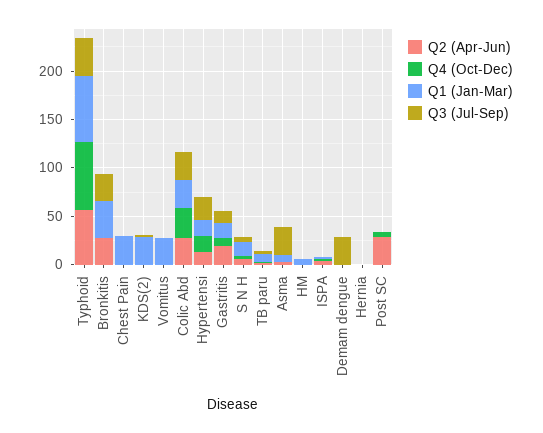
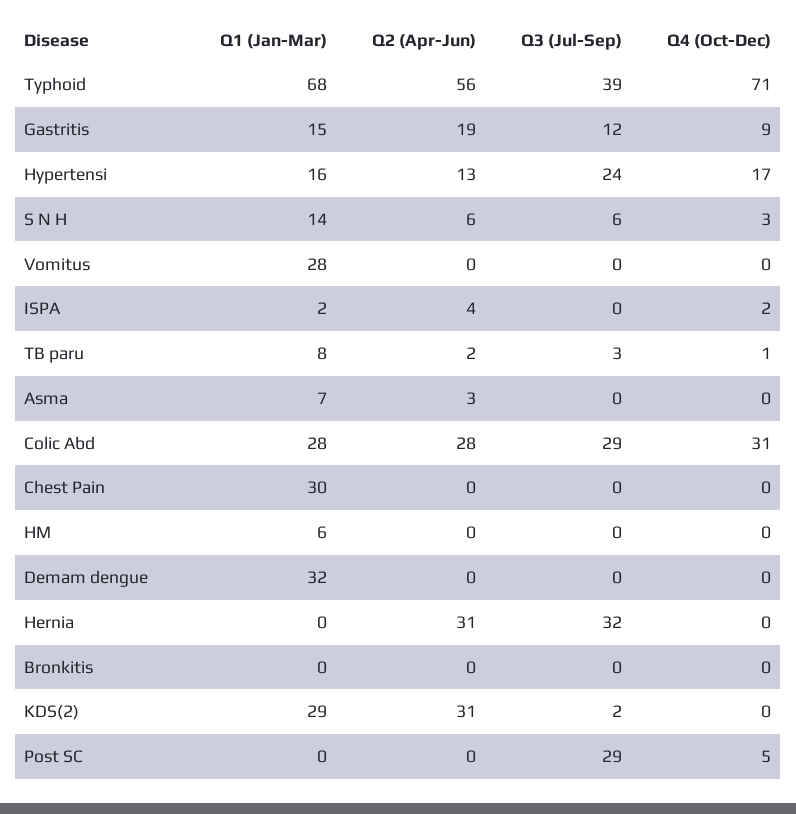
  {
    "Q2 (Apr-Jun)": {
      "Typhoid": 56,
-     "Bronkitis": 30,
+     "Bronkitis": 0,
      "Chest Pain": 0,
-     "KDS(2)": 0,
+     "KDS(2)": 31,
      "Vomitus": 0,
      "Colic Abd": 28,
      "Hypertensi": 13,
      "Gastritis": 19,
      "S N H": 6,
      "TB paru": 2,
      "Asma": 3,
      "HM": 0,
      "ISPA": 4,
      "Demam dengue": 0,
-     "Hernia": 0,
+     "Hernia": 31,
-     "Post SC": 30
+     "Post SC": 0
    },
    "Q4 (Oct-Dec)": {
      "Typhoid": 71,
      "Bronkitis": 0,
      "Chest Pain": 0,
      "KDS(2)": 0,
      "Vomitus": 0,
      "Colic Abd": 31,
      "Hypertensi": 17,
      "Gastritis": 9,
      "S N H": 3,
      "TB paru": 1,
      "Asma": 0,
      "HM": 0,
      "ISPA": 2,
      "Demam dengue": 0,
      "Hernia": 0,
      "Post SC": 5
    },
    "Q1 (Jan-Mar)": {
      "Typhoid": 68,
-     "Bronkitis": 40,
+     "Bronkitis": 0,
      "Chest Pain": 30,
      "KDS(2)": 29,
      "Vomitus": 28,
      "Colic Abd": 28,
      "Hypertensi": 16,
      "Gastritis": 15,
      "S N H": 14,
      "TB paru": 8,
      "Asma": 7,
      "HM": 6,
      "ISPA": 2,
-     "Demam dengue": 0,
+     "Demam dengue": 32,
      "Hernia": 0,
      "Post SC": 0
    },
    "Q3 (Jul-Sep)": {
      "Typhoid": 39,
-     "Bronkitis": 30,
+     "Bronkitis": 0,
      "Chest Pain": 0,
      "KDS(2)": 2,
      "Vomitus": 0,
      "Colic Abd": 29,
      "Hypertensi": 24,
      "Gastritis": 12,
      "S N H": 6,
      "TB paru": 3,
-     "Asma": 30,
+     "Asma": 0,
      "HM": 0,
      "ISPA": 0,
-     "Demam dengue": 30,
+     "Demam dengue": 0,
-     "Hernia": 0,
+     "Hernia": 32,
-     "Post SC": 0
+     "Post SC": 29
    }
  }

